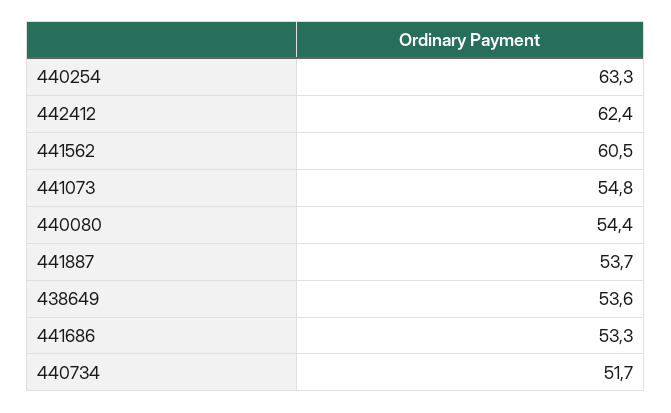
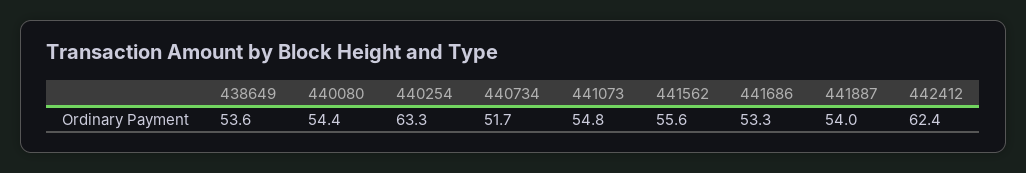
  {
    "440254": 63.3,
    "442412": 62.4,
-   "441562": 60.5,
+   "441562": 55.6,
    "441073": 54.8,
    "440080": 54.4,
-   "441887": 53.7,
+   "441887": 54,
    "438649": 53.6,
    "441686": 53.3,
    "440734": 51.7
  }

